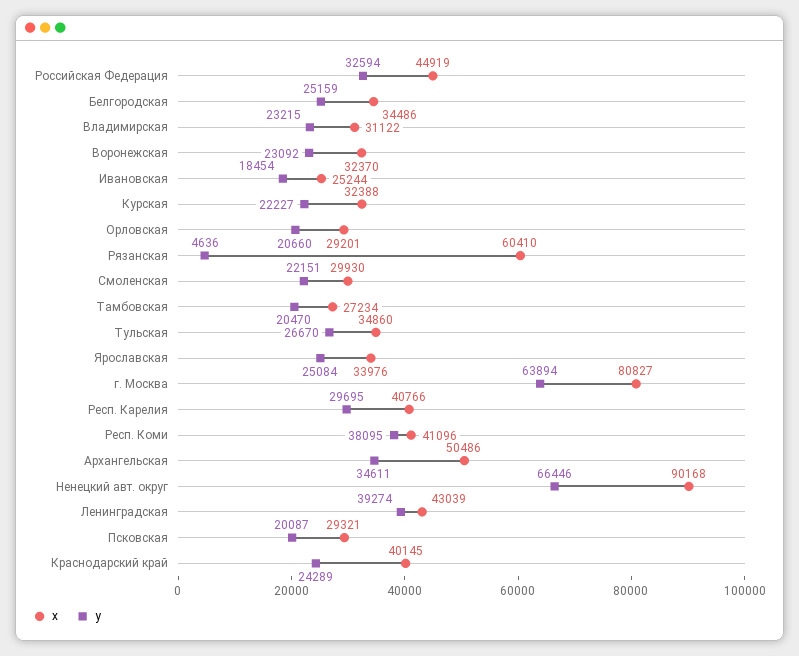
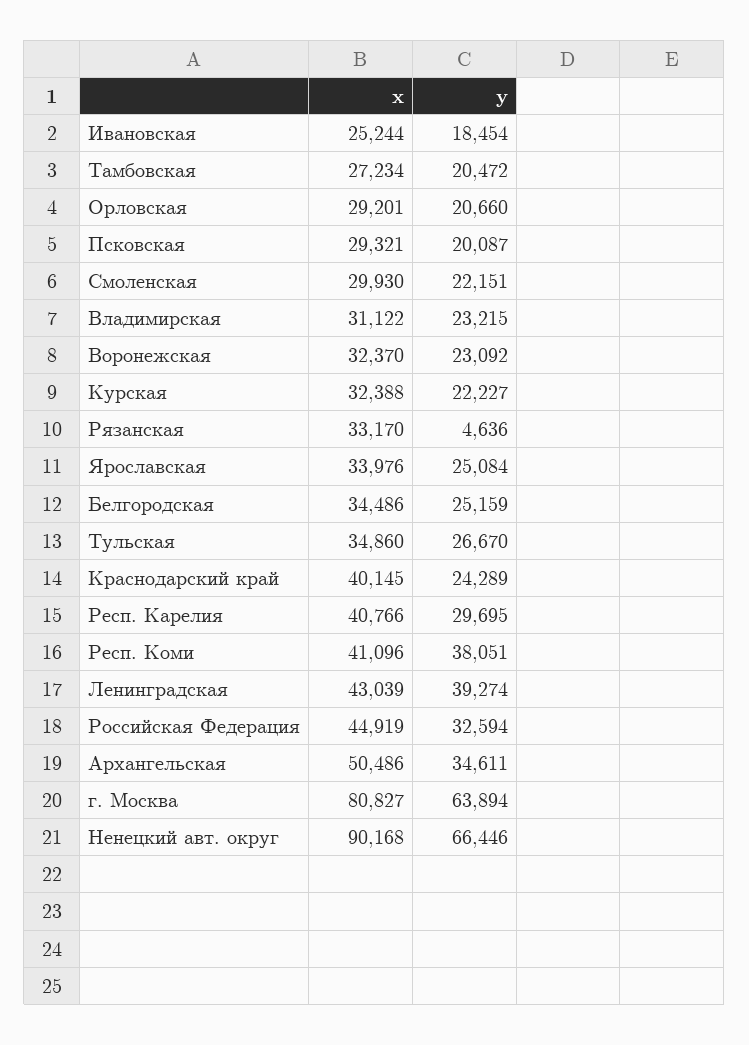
  {
    "x": {
      "Российская Федерация": 44919,
      "Белгородская": 34486,
      "Владимирская": 31122,
      "Воронежская": 32370,
      "Ивановская": 25244,
      "Курская": 32388,
      "Орловская": 29201,
-     "Рязанская": 60410,
+     "Рязанская": 33170,
      "Смоленская": 29930,
      "Тамбовская": 27234,
      "Тульская": 34860,
      "Ярославская": 33976,
      "г. Москва": 80827,
      "Респ. Карелия": 40766,
      "Респ. Коми": 41096,
      "Архангельская": 50486,
      "Ненецкий авт. округ": 90168,
      "Ленинградская": 43039,
      "Псковская": 29321,
      "Краснодарский край": 40145
    },
    "y": {
      "Российская Федерация": 32594,
      "Белгородская": 25159,
      "Владимирская": 23215,
      "Воронежская": 23092,
      "Ивановская": 18454,
      "Курская": 22227,
      "Орловская": 20660,
      "Рязанская": 4636,
      "Смоленская": 22151,
-     "Тамбовская": 20470,
+     "Тамбовская": 20472,
      "Тульская": 26670,
      "Ярославская": 25084,
      "г. Москва": 63894,
      "Респ. Карелия": 29695,
-     "Респ. Коми": 38095,
+     "Респ. Коми": 38051,
      "Архангельская": 34611,
      "Ненецкий авт. округ": 66446,
      "Ленинградская": 39274,
      "Псковская": 20087,
      "Краснодарский край": 24289
    }
  }

